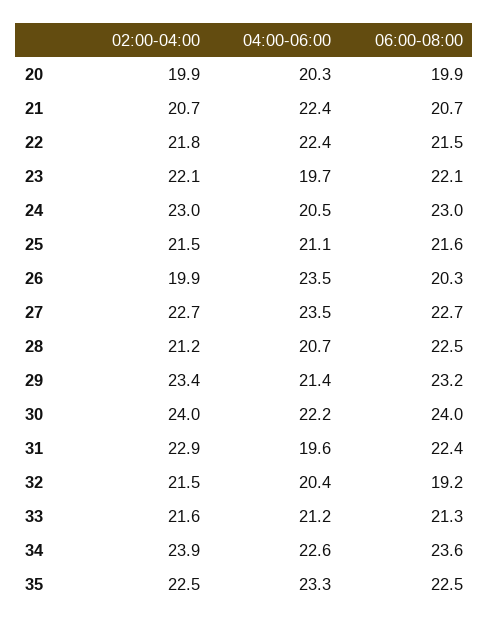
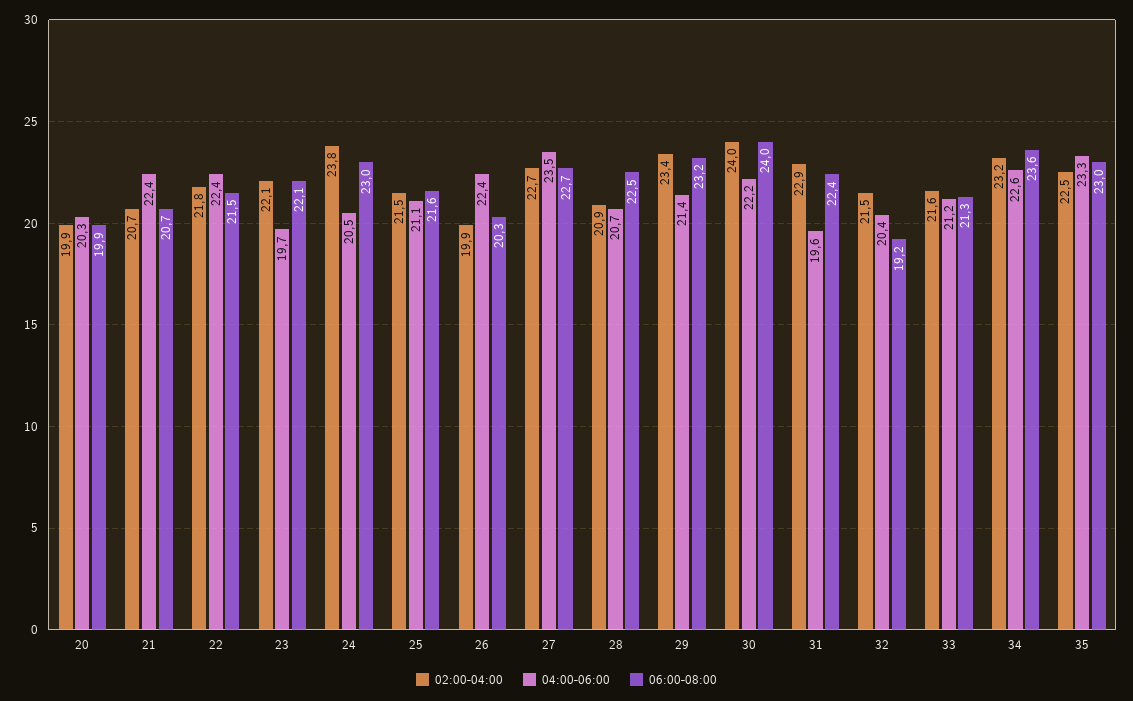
  {
    "02:00-04:00": {
      "20": 19.9,
      "21": 20.7,
      "22": 21.8,
      "23": 22.1,
-     "24": 23,
+     "24": 23.8,
      "25": 21.5,
      "26": 19.9,
      "27": 22.7,
-     "28": 21.2,
+     "28": 20.9,
      "29": 23.4,
      "30": 24,
      "31": 22.9,
      "32": 21.5,
      "33": 21.6,
-     "34": 23.9,
+     "34": 23.2,
      "35": 22.5
    },
    "04:00-06:00": {
      "20": 20.3,
      "21": 22.4,
      "22": 22.4,
      "23": 19.7,
      "24": 20.5,
      "25": 21.1,
-     "26": 23.5,
+     "26": 22.4,
      "27": 23.5,
      "28": 20.7,
      "29": 21.4,
      "30": 22.2,
      "31": 19.6,
      "32": 20.4,
      "33": 21.2,
      "34": 22.6,
      "35": 23.3
    },
    "06:00-08:00": {
      "20": 19.9,
      "21": 20.7,
      "22": 21.5,
      "23": 22.1,
      "24": 23,
      "25": 21.6,
      "26": 20.3,
      "27": 22.7,
      "28": 22.5,
      "29": 23.2,
      "30": 24,
      "31": 22.4,
      "32": 19.2,
      "33": 21.3,
      "34": 23.6,
-     "35": 22.5
+     "35": 23
    }
  }

